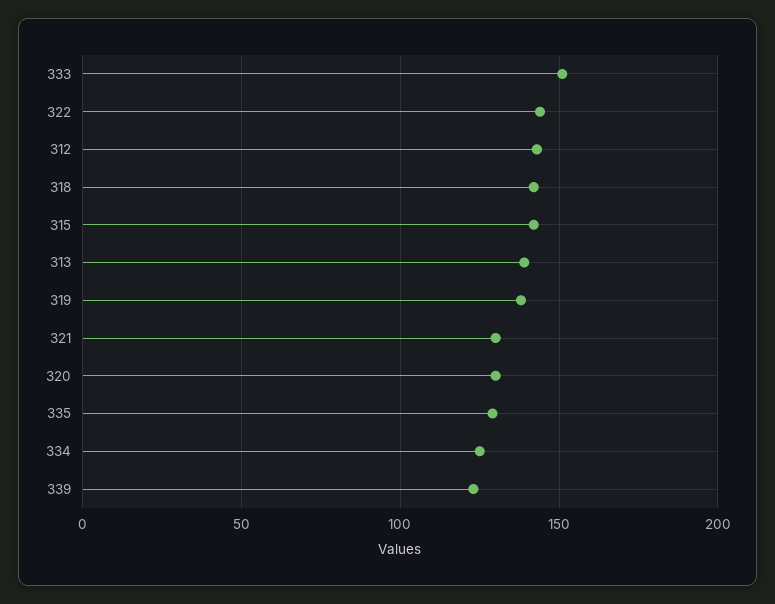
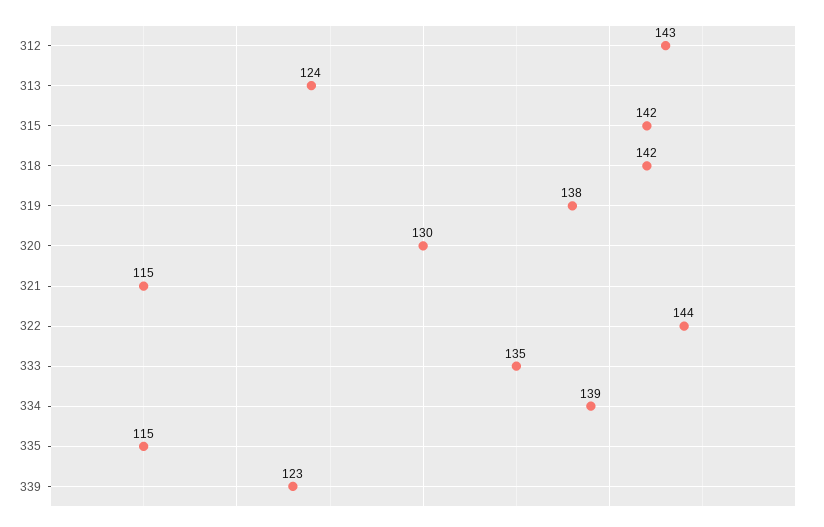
  {
-   "333": 150,
+   "333": 135,
    "322": 144,
    "312": 143,
    "318": 142,
    "315": 142,
-   "313": 140,
+   "313": 124,
    "319": 138,
-   "321": 130,
+   "321": 115,
    "320": 130,
-   "335": 130,
+   "335": 115,
-   "334": 125,
+   "334": 139,
    "339": 123
  }

